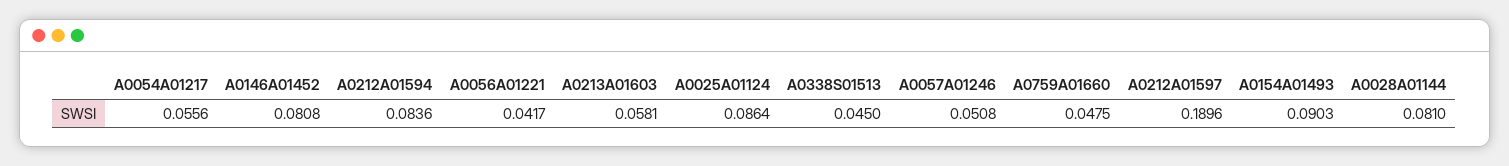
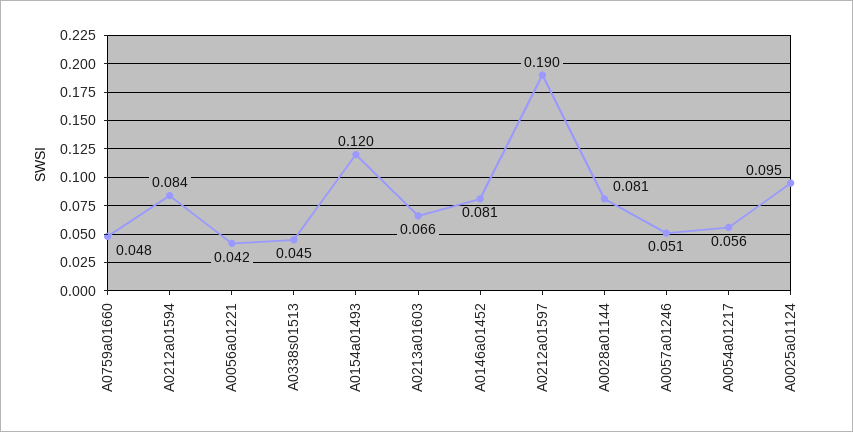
  {
    "A0054A01217": 0.0556,
    "A0146A01452": 0.0808,
    "A0212A01594": 0.0836,
    "A0056A01221": 0.0417,
-   "A0213A01603": 0.0581,
+   "A0213A01603": 0.066,
-   "A0025A01124": 0.0864,
+   "A0025A01124": 0.095,
    "A0338S01513": 0.045,
    "A0057A01246": 0.0508,
    "A0759A01660": 0.0475,
    "A0212A01597": 0.1896,
-   "A0154A01493": 0.0903,
+   "A0154A01493": 0.12,
    "A0028A01144": 0.081
  }

